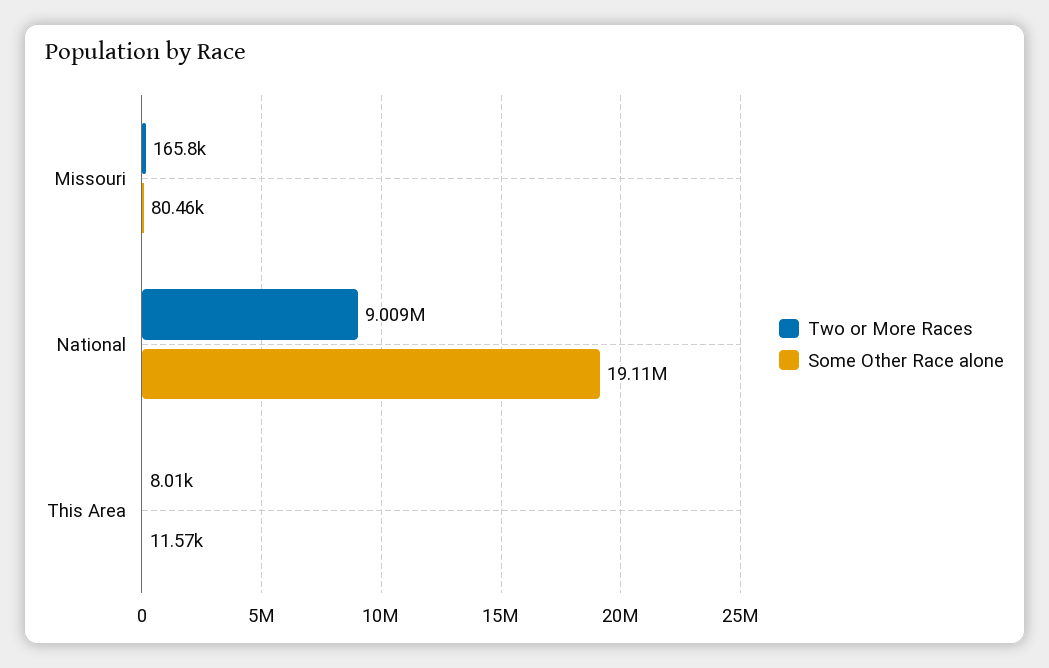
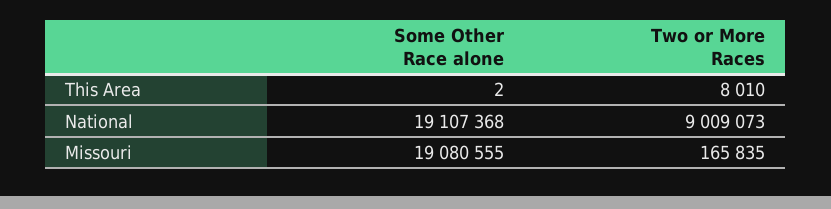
  {
    "Two or More Races": {
      "Missouri": 165835,
      "National": 9009073,
      "This Area": 8010
    },
    "Some Other Race alone": {
-     "Missouri": 80460,
+     "Missouri": 19080555,
      "National": 19107368,
-     "This Area": 11570
+     "This Area": 2
    }
  }

